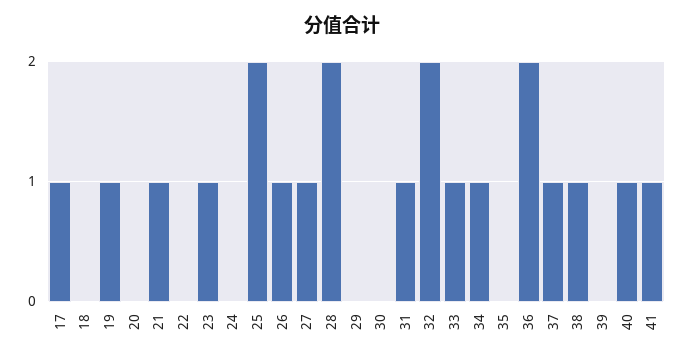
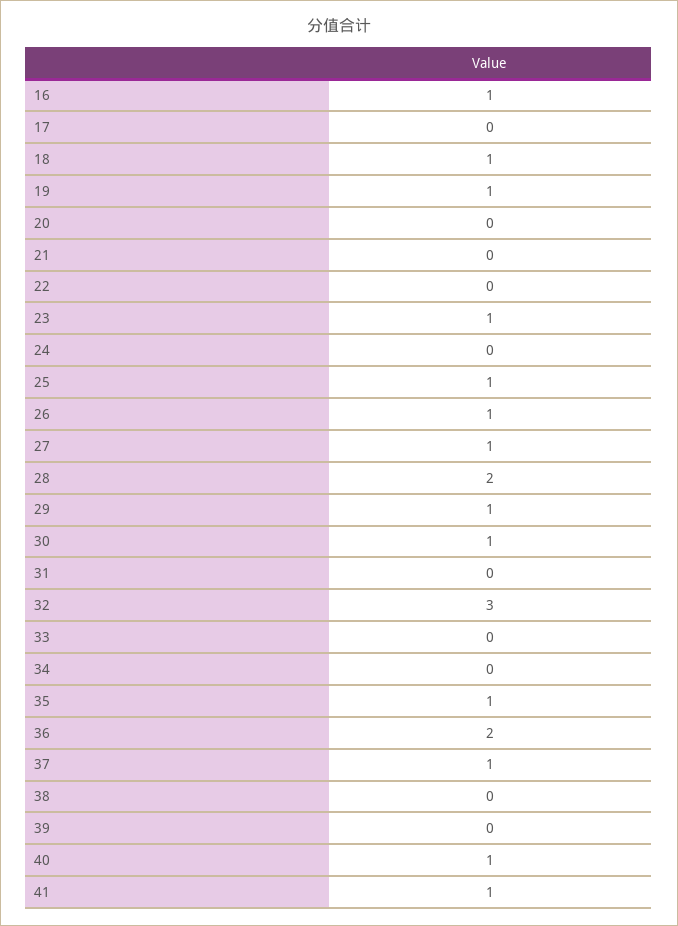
  {
-   "17": 1,
+   "17": 0,
-   "18": 0,
+   "18": 1,
    "19": 1,
    "20": 0,
-   "21": 1,
+   "21": 0,
    "22": 0,
    "23": 1,
    "24": 0,
-   "25": 2,
+   "25": 1,
    "26": 1,
    "27": 1,
    "28": 2,
-   "29": 0,
+   "29": 1,
-   "30": 0,
+   "30": 1,
-   "31": 1,
+   "31": 0,
-   "32": 2,
+   "32": 3,
-   "33": 1,
+   "33": 0,
-   "34": 1,
+   "34": 0,
-   "35": 0,
+   "35": 1,
    "36": 2,
    "37": 1,
-   "38": 1,
+   "38": 0,
    "39": 0,
    "40": 1,
-   "41": 1
+   "41": 1,
+   "16": 1
  }

